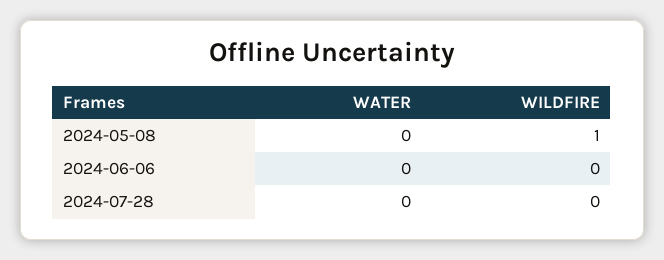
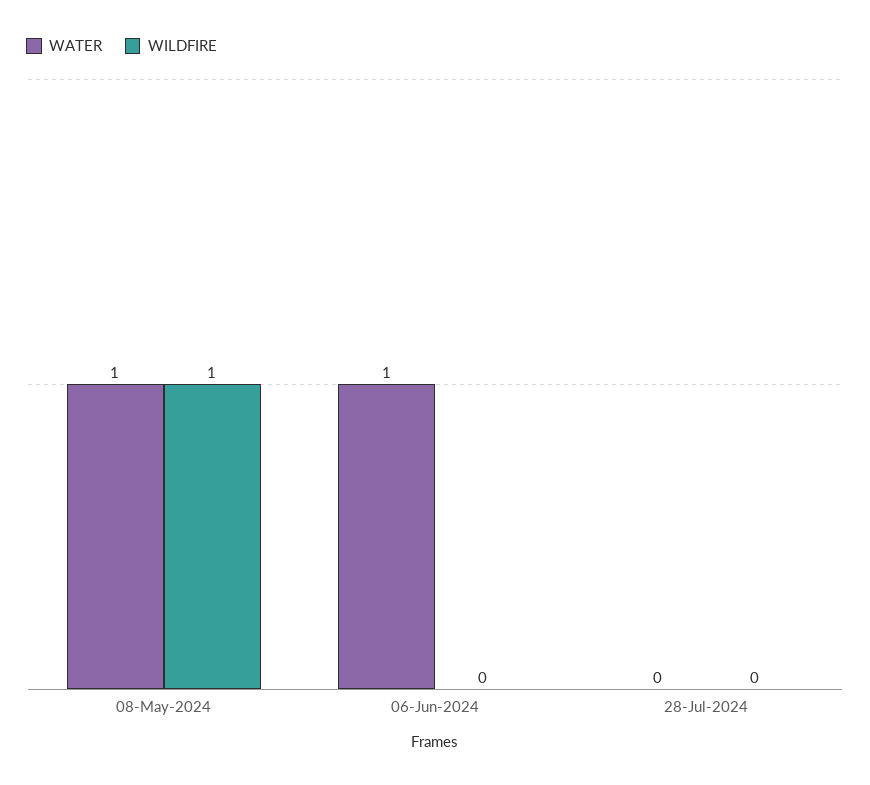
  {
    "WATER": {
-     "2024-05-08": 0,
+     "2024-05-08": 1,
-     "2024-06-06": 0,
+     "2024-06-06": 1,
      "2024-07-28": 0
    },
    "WILDFIRE": {
      "2024-05-08": 1,
      "2024-06-06": 0,
      "2024-07-28": 0
    }
  }

